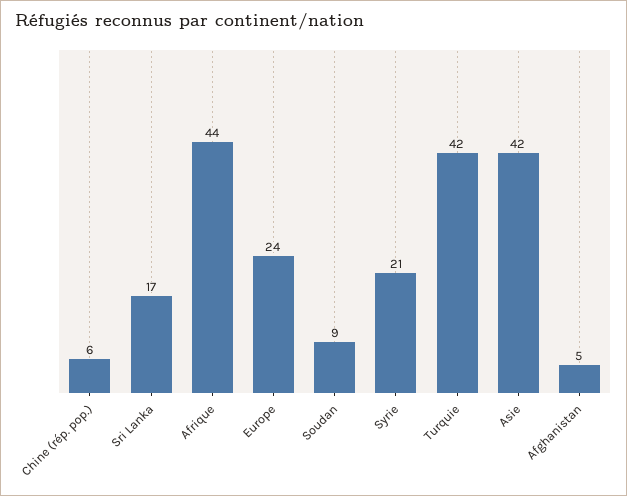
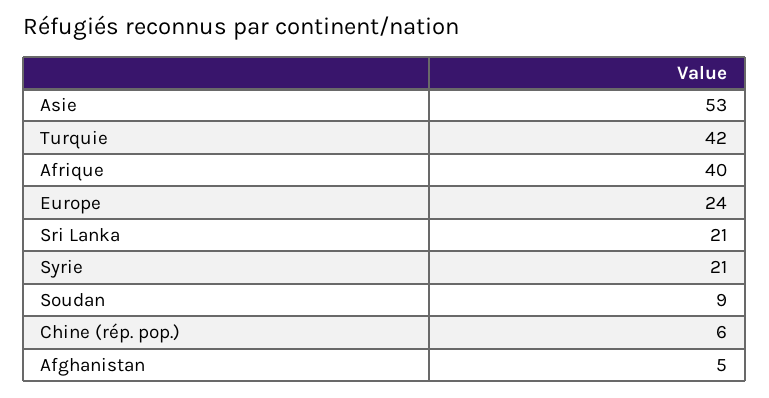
  {
    "Chine (rép. pop.)": 6,
-   "Sri Lanka": 17,
+   "Sri Lanka": 21,
-   "Afrique": 44,
+   "Afrique": 40,
    "Europe": 24,
    "Soudan": 9,
    "Syrie": 21,
    "Turquie": 42,
-   "Asie": 42,
+   "Asie": 53,
    "Afghanistan": 5
  }

